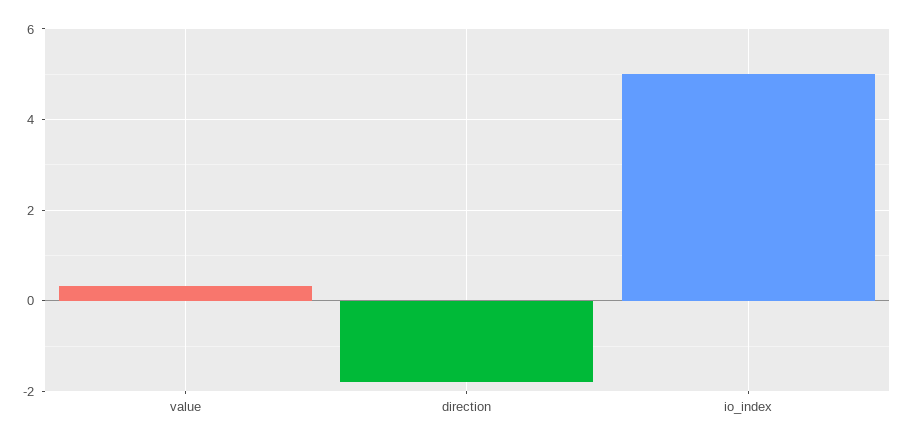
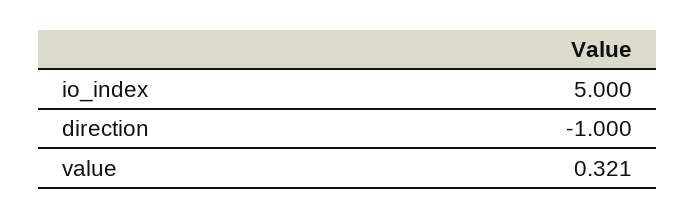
  {
    "value": 0.321,
-   "direction": -1.8,
+   "direction": -1,
    "io_index": 5
  }

